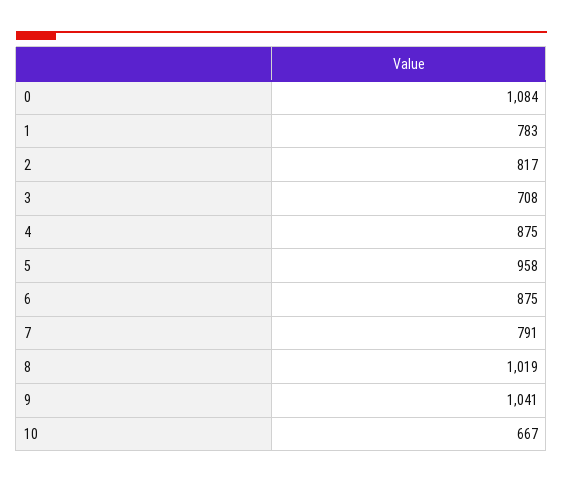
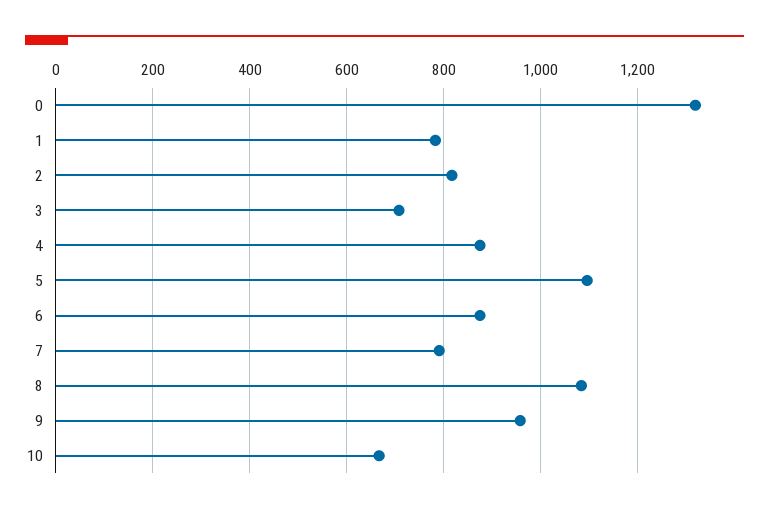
  {
-   "0": 1084,
+   "0": 1320,
    "1": 783,
    "2": 817,
    "3": 708,
    "4": 875,
-   "5": 958,
+   "5": 1100,
    "6": 875,
    "7": 791,
-   "8": 1019,
+   "8": 1080,
-   "9": 1041,
+   "9": 960,
    "10": 667
  }

